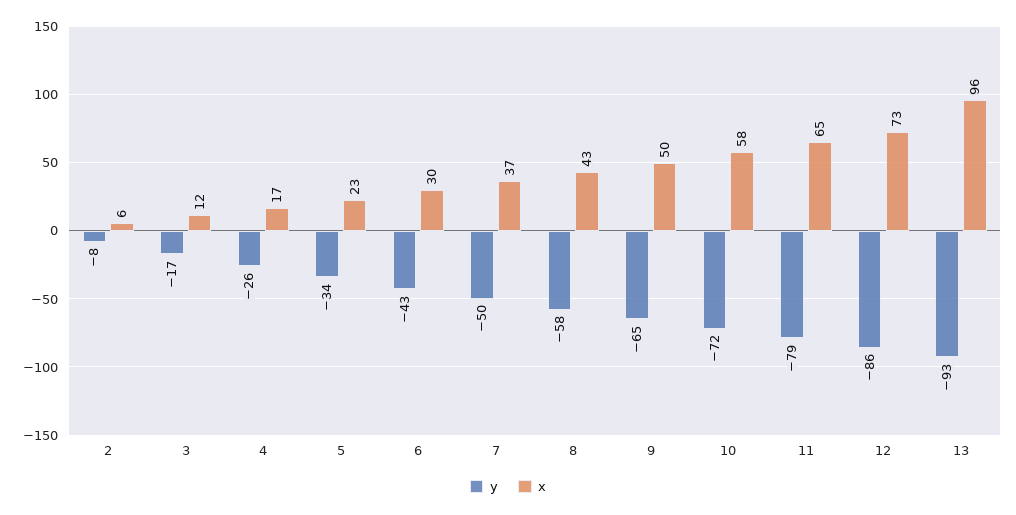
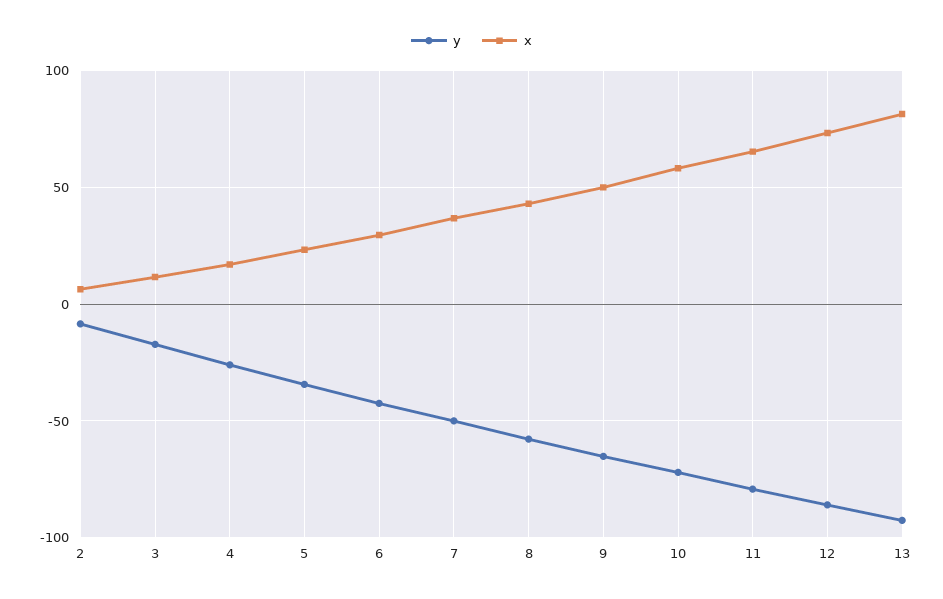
  {
    "y": {
      "2": -8,
      "3": -17,
      "4": -26,
      "5": -34,
      "6": -43,
      "7": -50,
      "8": -58,
      "9": -65,
      "10": -72,
      "11": -79,
      "12": -86,
      "13": -93
    },
    "x": {
      "2": 6,
      "3": 12,
      "4": 17,
      "5": 23,
      "6": 30,
      "7": 37,
      "8": 43,
      "9": 50,
      "10": 58,
      "11": 65,
      "12": 73,
-     "13": 96
+     "13": 80
    }
  }

